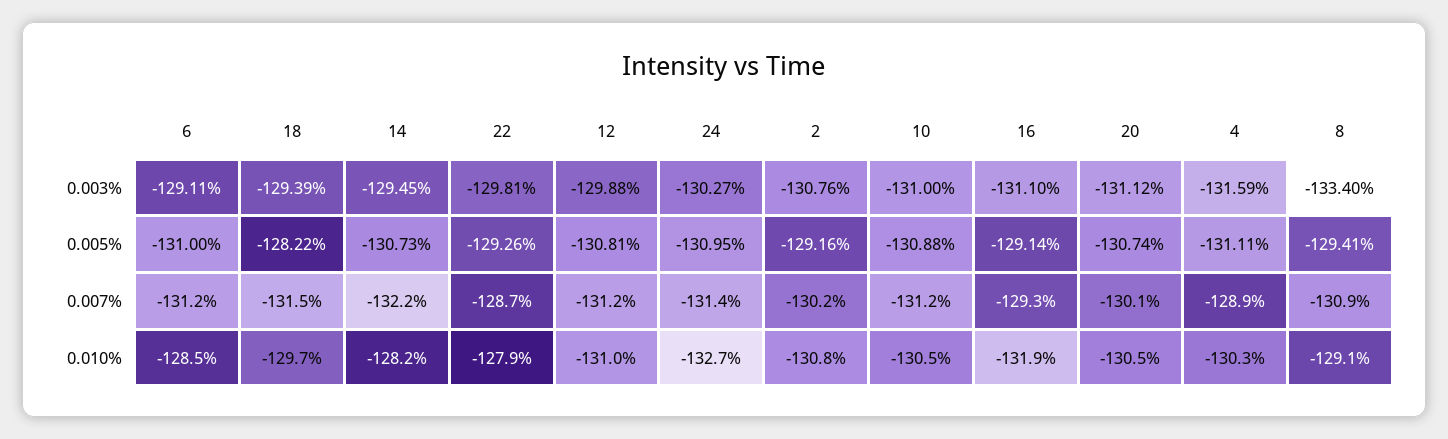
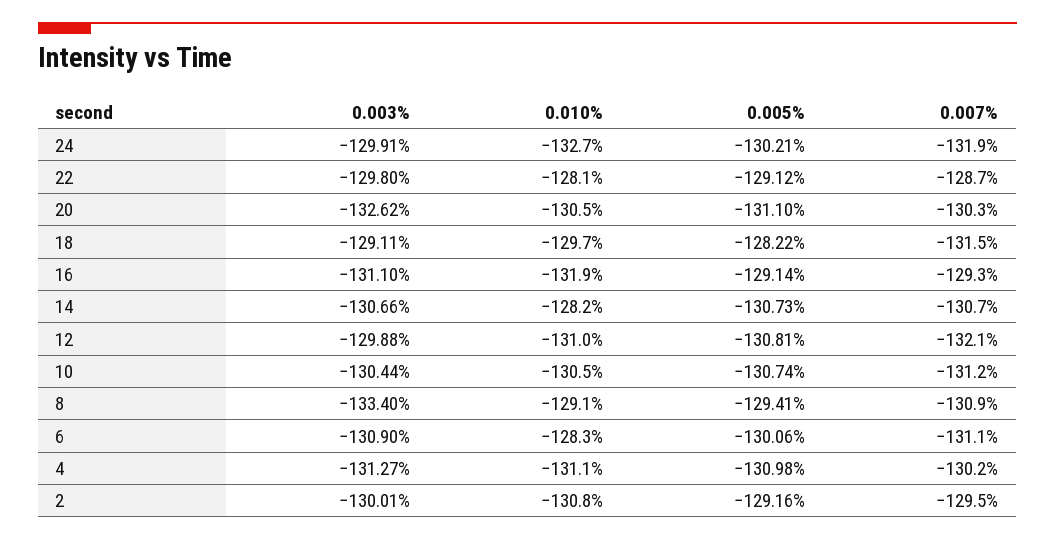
  {
    "6": {
-     "0.003%": -129.11,
+     "0.003%": -130.9,
-     "0.005%": -131,
+     "0.005%": -130.06,
-     "0.007%": -131.2,
+     "0.007%": -131.1,
-     "0.010%": -128.5
+     "0.010%": -128.3
    },
    "18": {
-     "0.003%": -129.39,
+     "0.003%": -129.11,
      "0.005%": -128.22,
      "0.007%": -131.5,
      "0.010%": -129.7
    },
    "14": {
-     "0.003%": -129.45,
+     "0.003%": -130.66,
      "0.005%": -130.73,
-     "0.007%": -132.2,
+     "0.007%": -130.7,
      "0.010%": -128.2
    },
    "22": {
-     "0.003%": -129.81,
+     "0.003%": -129.8,
-     "0.005%": -129.26,
+     "0.005%": -129.12,
      "0.007%": -128.7,
-     "0.010%": -127.9
+     "0.010%": -128.1
    },
    "12": {
      "0.003%": -129.88,
      "0.005%": -130.81,
-     "0.007%": -131.2,
+     "0.007%": -132.1,
      "0.010%": -131
    },
    "24": {
-     "0.003%": -130.27,
+     "0.003%": -129.91,
-     "0.005%": -130.95,
+     "0.005%": -130.21,
-     "0.007%": -131.4,
+     "0.007%": -131.9,
      "0.010%": -132.7
    },
    "2": {
-     "0.003%": -130.76,
+     "0.003%": -130.01,
      "0.005%": -129.16,
-     "0.007%": -130.2,
+     "0.007%": -129.5,
      "0.010%": -130.8
    },
    "10": {
-     "0.003%": -131,
+     "0.003%": -130.44,
-     "0.005%": -130.88,
+     "0.005%": -130.74,
      "0.007%": -131.2,
      "0.010%": -130.5
    },
    "16": {
      "0.003%": -131.1,
      "0.005%": -129.14,
      "0.007%": -129.3,
      "0.010%": -131.9
    },
    "20": {
-     "0.003%": -131.12,
+     "0.003%": -132.62,
-     "0.005%": -130.74,
+     "0.005%": -131.1,
-     "0.007%": -130.1,
+     "0.007%": -130.3,
      "0.010%": -130.5
    },
    "4": {
-     "0.003%": -131.59,
+     "0.003%": -131.27,
-     "0.005%": -131.11,
+     "0.005%": -130.98,
-     "0.007%": -128.9,
+     "0.007%": -130.2,
-     "0.010%": -130.3
+     "0.010%": -131.1
    },
    "8": {
      "0.003%": -133.4,
      "0.005%": -129.41,
      "0.007%": -130.9,
      "0.010%": -129.1
    }
  }

